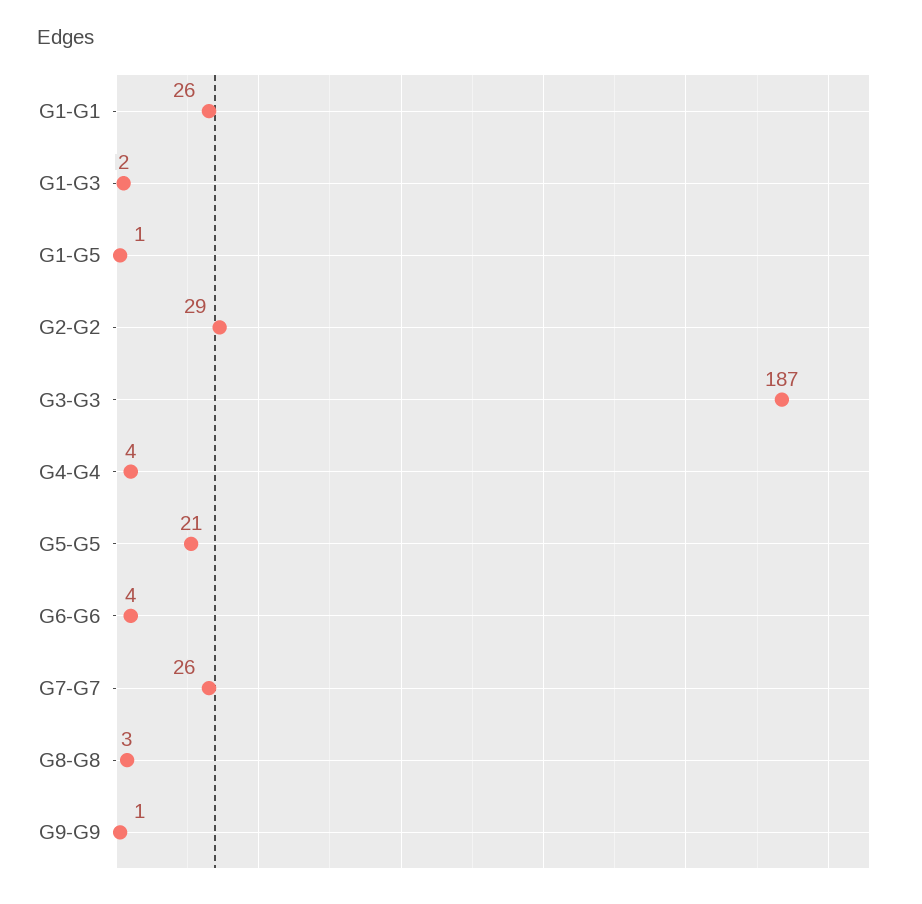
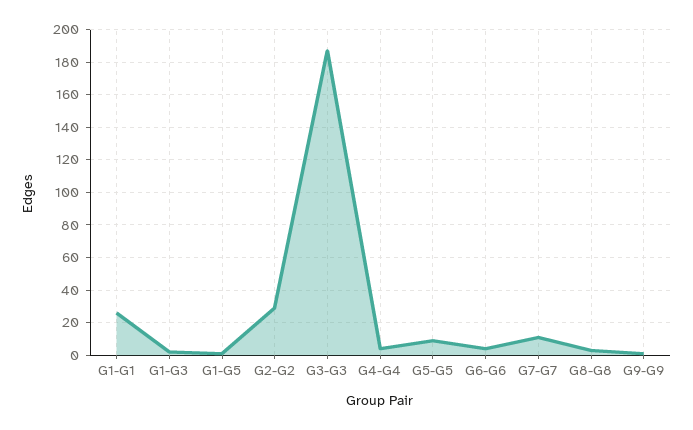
  {
    "G1-G1": 26,
    "G1-G3": 2,
    "G1-G5": 1,
    "G2-G2": 29,
    "G3-G3": 187,
    "G4-G4": 4,
-   "G5-G5": 21,
+   "G5-G5": 10,
    "G6-G6": 4,
-   "G7-G7": 26,
+   "G7-G7": 10,
    "G8-G8": 3,
    "G9-G9": 1
  }

